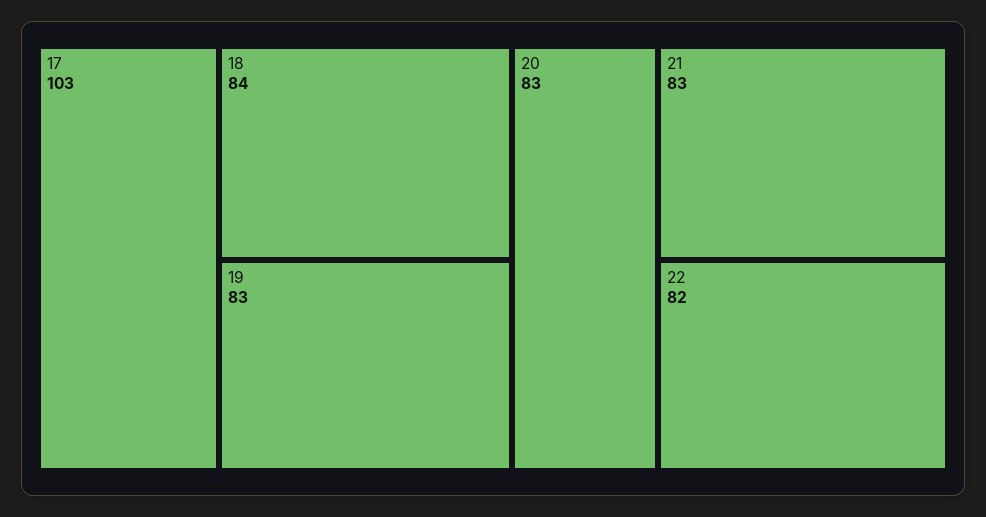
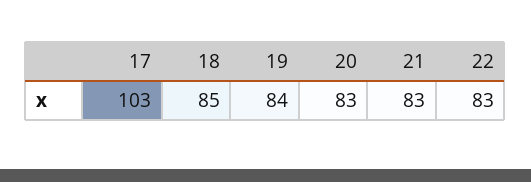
  {
    "17": 103,
-   "18": 84,
+   "18": 85,
-   "19": 83,
+   "19": 84,
    "20": 83,
    "21": 83,
-   "22": 82
+   "22": 83
  }

